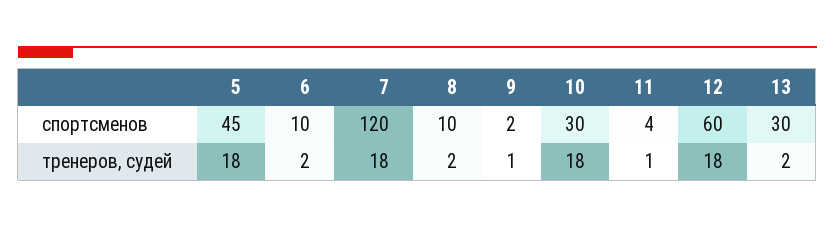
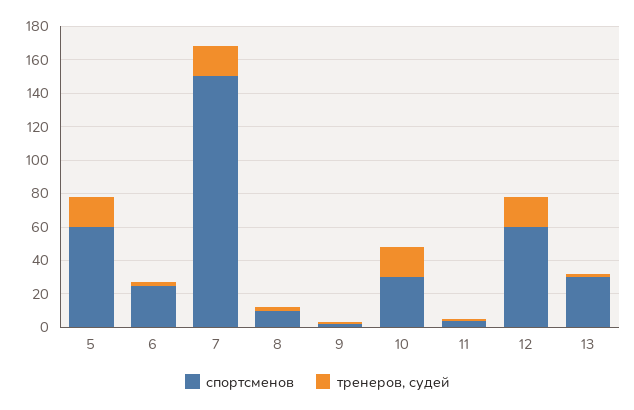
  {
    "спортсменов": {
-     "5": 45,
+     "5": 60,
-     "6": 10,
+     "6": 25,
-     "7": 120,
+     "7": 150,
      "8": 10,
      "9": 2,
      "10": 30,
      "11": 4,
      "12": 60,
      "13": 30
    },
    "тренеров, судей": {
      "5": 18,
      "6": 2,
      "7": 18,
      "8": 2,
      "9": 1,
      "10": 18,
      "11": 1,
      "12": 18,
      "13": 2
    }
  }

